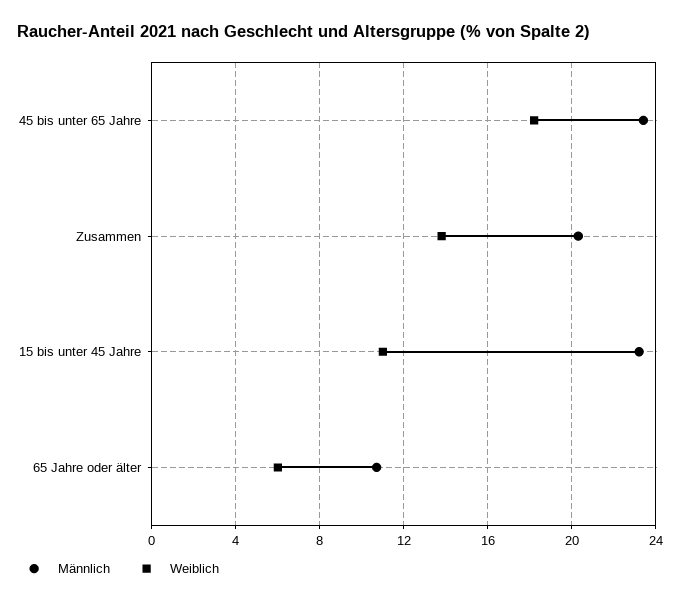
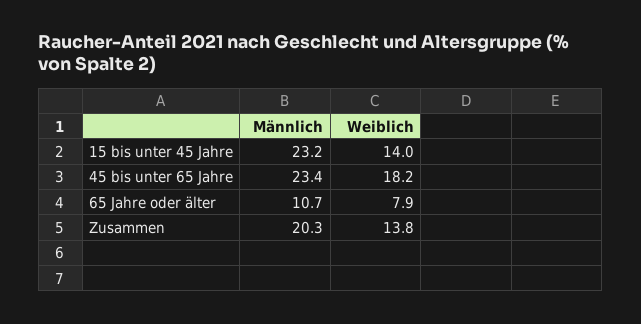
  {
    "Männlich": {
      "45 bis unter 65 Jahre": 23.4,
      "Zusammen": 20.3,
      "15 bis unter 45 Jahre": 23.2,
      "65 Jahre oder älter": 10.7
    },
    "Weiblich": {
      "45 bis unter 65 Jahre": 18.2,
      "Zusammen": 13.8,
-     "15 bis unter 45 Jahre": 11,
+     "15 bis unter 45 Jahre": 14,
-     "65 Jahre oder älter": 6
+     "65 Jahre oder älter": 7.9
    }
  }

